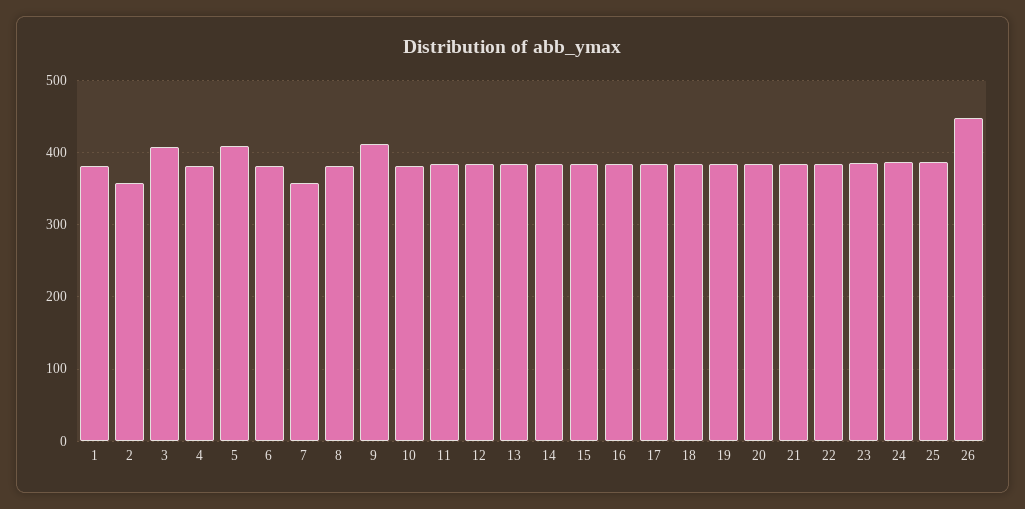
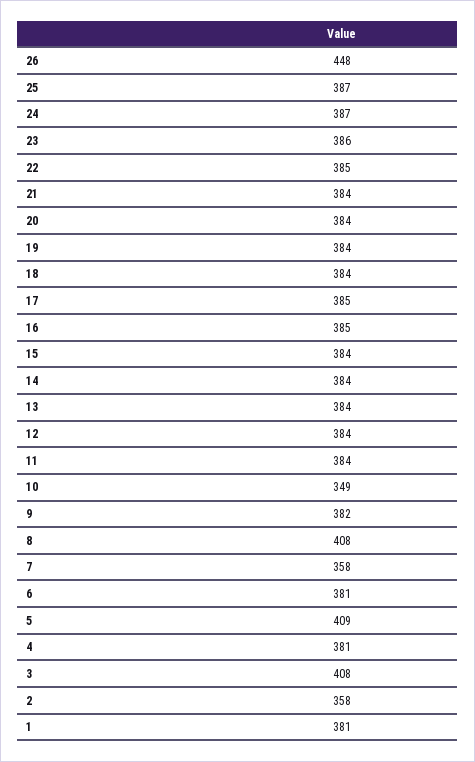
  {
    "1": 381,
    "2": 358,
    "3": 408,
    "4": 381,
    "5": 409,
    "6": 381,
    "7": 358,
-   "8": 380,
+   "8": 408,
-   "9": 410,
+   "9": 382,
-   "10": 380,
+   "10": 349,
    "11": 384,
    "12": 384,
    "13": 384,
    "14": 384,
    "15": 384,
    "16": 385,
    "17": 385,
    "18": 384,
    "19": 384,
    "20": 384,
    "21": 384,
    "22": 385,
    "23": 386,
    "24": 387,
    "25": 387,
    "26": 448
  }

